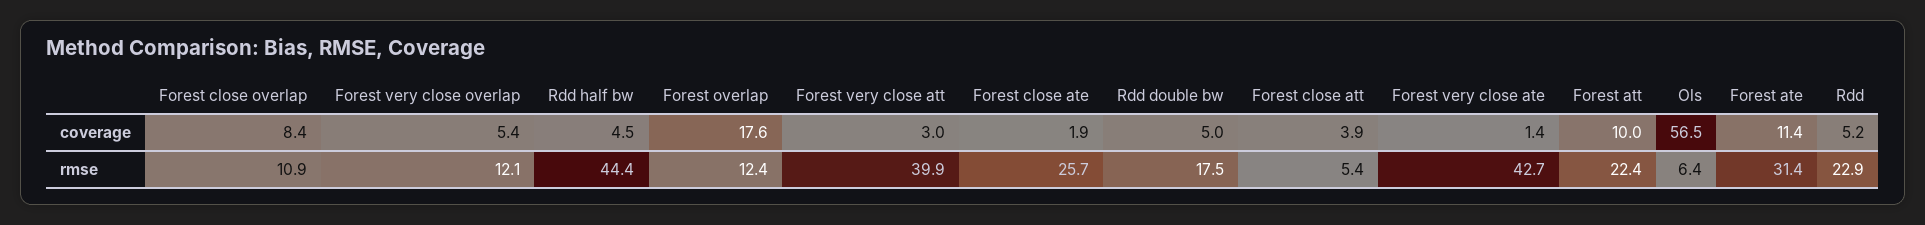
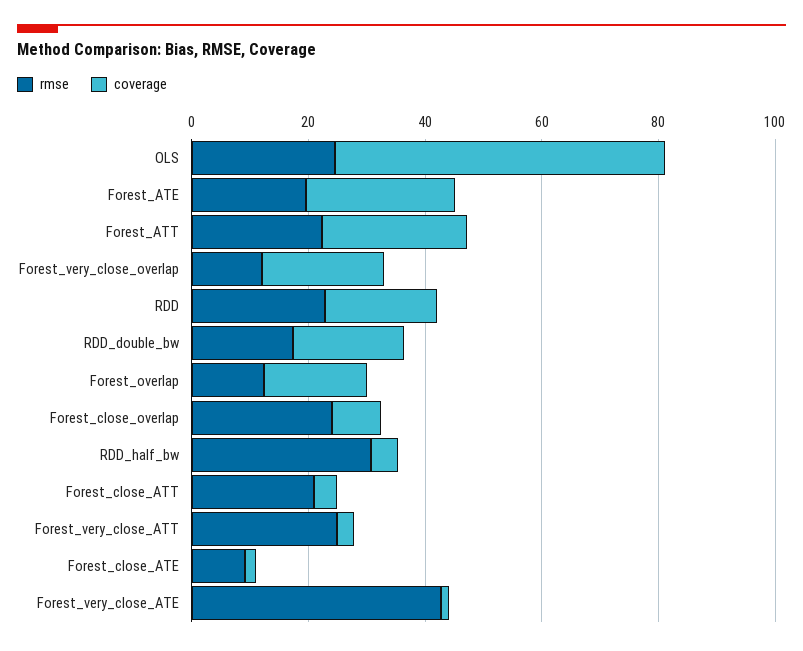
  {
    "coverage": {
      "Forest close overlap": 8.4,
-     "Forest very close overlap": 5.4,
+     "Forest very close overlap": 20,
      "Rdd half bw": 4.5,
      "Forest overlap": 17.6,
      "Forest very close att": 3,
      "Forest close ate": 1.9,
-     "Rdd double bw": 5,
+     "Rdd double bw": 20,
      "Forest close att": 3.9,
      "Forest very close ate": 1.4,
-     "Forest att": 10,
+     "Forest att": 25,
      "Ols": 56.5,
-     "Forest ate": 11.4,
+     "Forest ate": 25,
-     "Rdd": 5.2
+     "Rdd": 20
    },
    "rmse": {
-     "Forest close overlap": 10.9,
+     "Forest close overlap": 25,
      "Forest very close overlap": 12.1,
-     "Rdd half bw": 44.4,
+     "Rdd half bw": 30,
      "Forest overlap": 12.4,
-     "Forest very close att": 39.9,
+     "Forest very close att": 25,
-     "Forest close ate": 25.7,
+     "Forest close ate": 10,
      "Rdd double bw": 17.5,
-     "Forest close att": 5.4,
+     "Forest close att": 20,
      "Forest very close ate": 42.7,
      "Forest att": 22.4,
-     "Ols": 6.4,
+     "Ols": 25,
-     "Forest ate": 31.4,
+     "Forest ate": 20,
      "Rdd": 22.9
    }
  }

